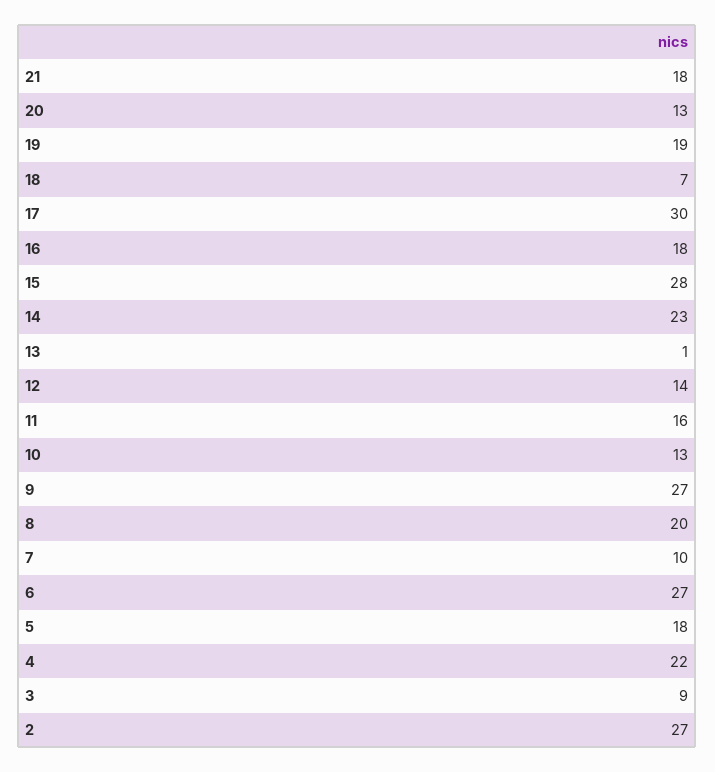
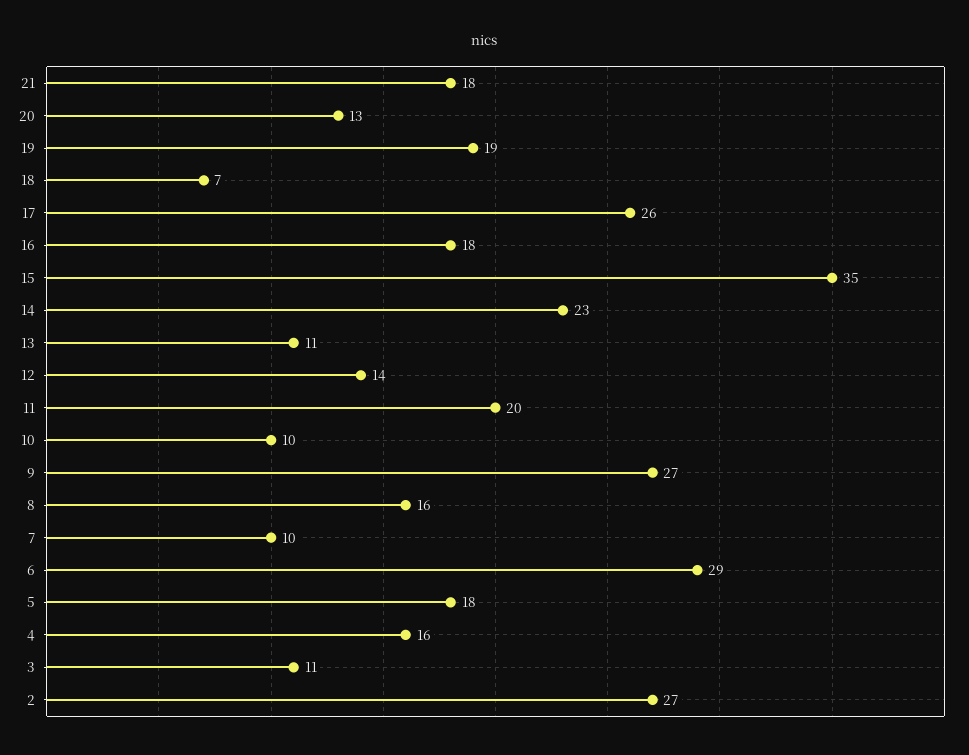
  {
    "21": 18,
    "20": 13,
    "19": 19,
    "18": 7,
-   "17": 30,
+   "17": 26,
    "16": 18,
-   "15": 28,
+   "15": 35,
    "14": 23,
-   "13": 1,
+   "13": 11,
    "12": 14,
-   "11": 16,
+   "11": 20,
-   "10": 13,
+   "10": 10,
    "9": 27,
-   "8": 20,
+   "8": 16,
    "7": 10,
-   "6": 27,
+   "6": 29,
    "5": 18,
-   "4": 22,
+   "4": 16,
-   "3": 9,
+   "3": 11,
    "2": 27
  }

